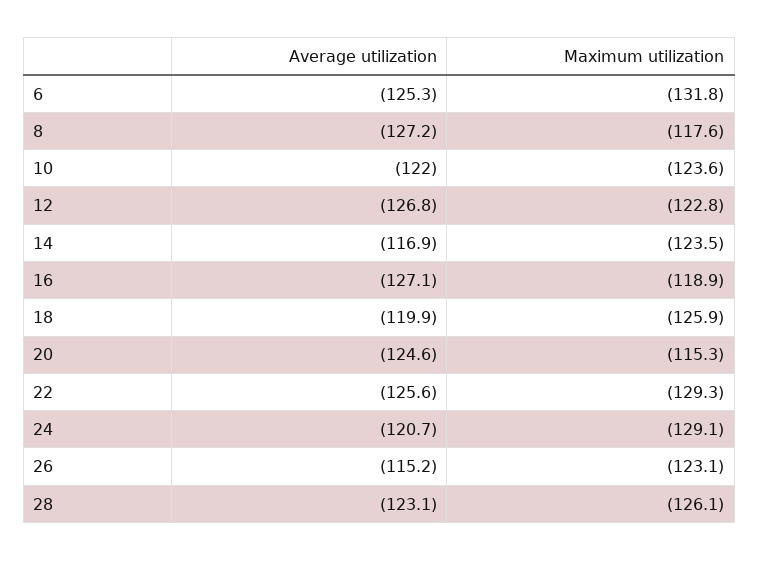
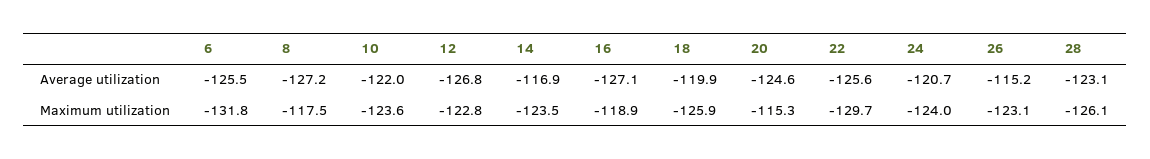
  {
    "Average utilization": {
-     "6": -125.3,
+     "6": -125.5,
      "8": -127.2,
      "10": -122,
      "12": -126.8,
      "14": -116.9,
      "16": -127.1,
      "18": -119.9,
      "20": -124.6,
      "22": -125.6,
      "24": -120.7,
      "26": -115.2,
      "28": -123.1
    },
    "Maximum utilization": {
      "6": -131.8,
-     "8": -117.6,
+     "8": -117.5,
      "10": -123.6,
      "12": -122.8,
      "14": -123.5,
      "16": -118.9,
      "18": -125.9,
      "20": -115.3,
-     "22": -129.3,
+     "22": -129.7,
-     "24": -129.1,
+     "24": -124,
      "26": -123.1,
      "28": -126.1
    }
  }

